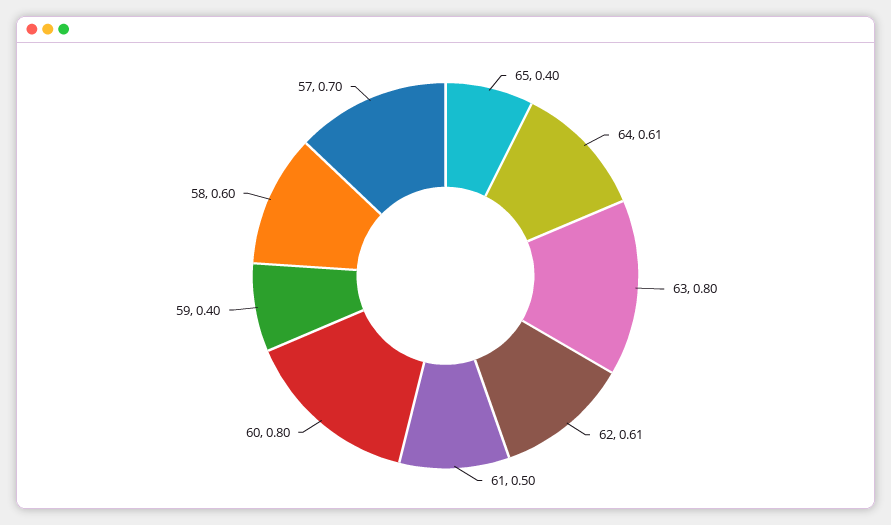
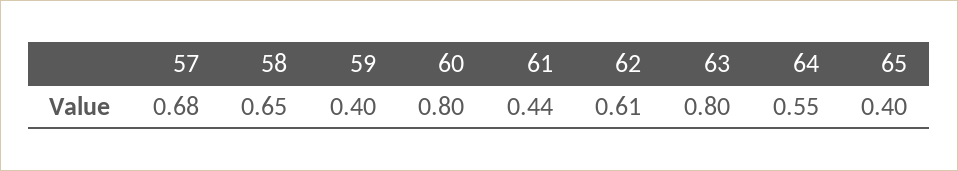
  {
    "65": 0.4,
-   "64": 0.61,
+   "64": 0.55,
    "63": 0.8,
    "62": 0.61,
-   "61": 0.5,
+   "61": 0.44,
    "60": 0.8,
    "59": 0.4,
-   "58": 0.6,
+   "58": 0.65,
-   "57": 0.7
+   "57": 0.68
  }

